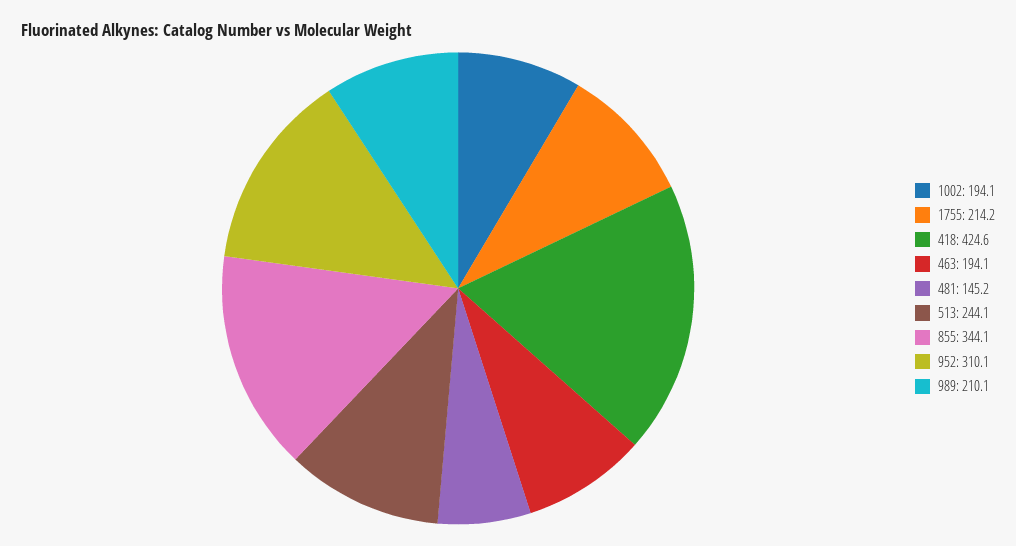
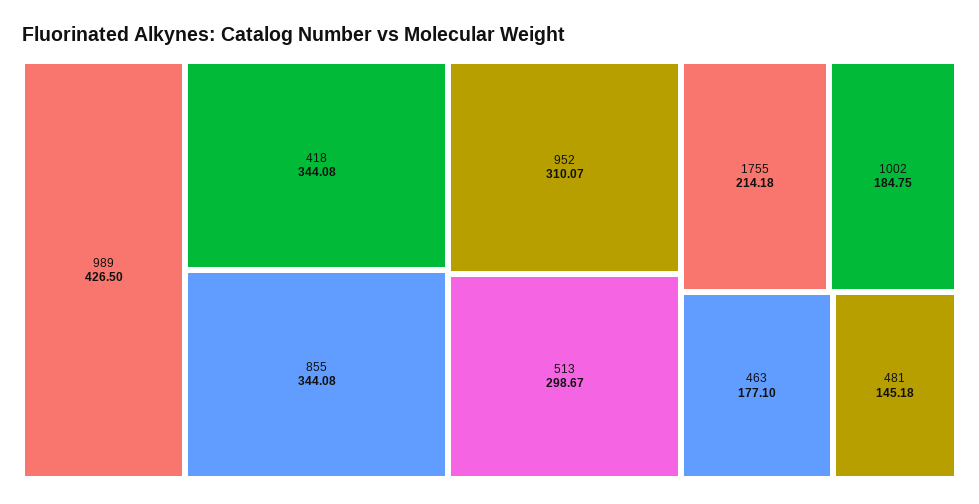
  {
-   "1002": 194.1,
+   "1002": 184.75,
    "1755": 214.18,
-   "418": 424.6,
+   "418": 344.08,
-   "463": 194.1,
+   "463": 177.1,
    "481": 145.18,
-   "513": 244.1,
+   "513": 298.67,
    "855": 344.08,
    "952": 310.07,
-   "989": 210.1
+   "989": 426.5
  }

